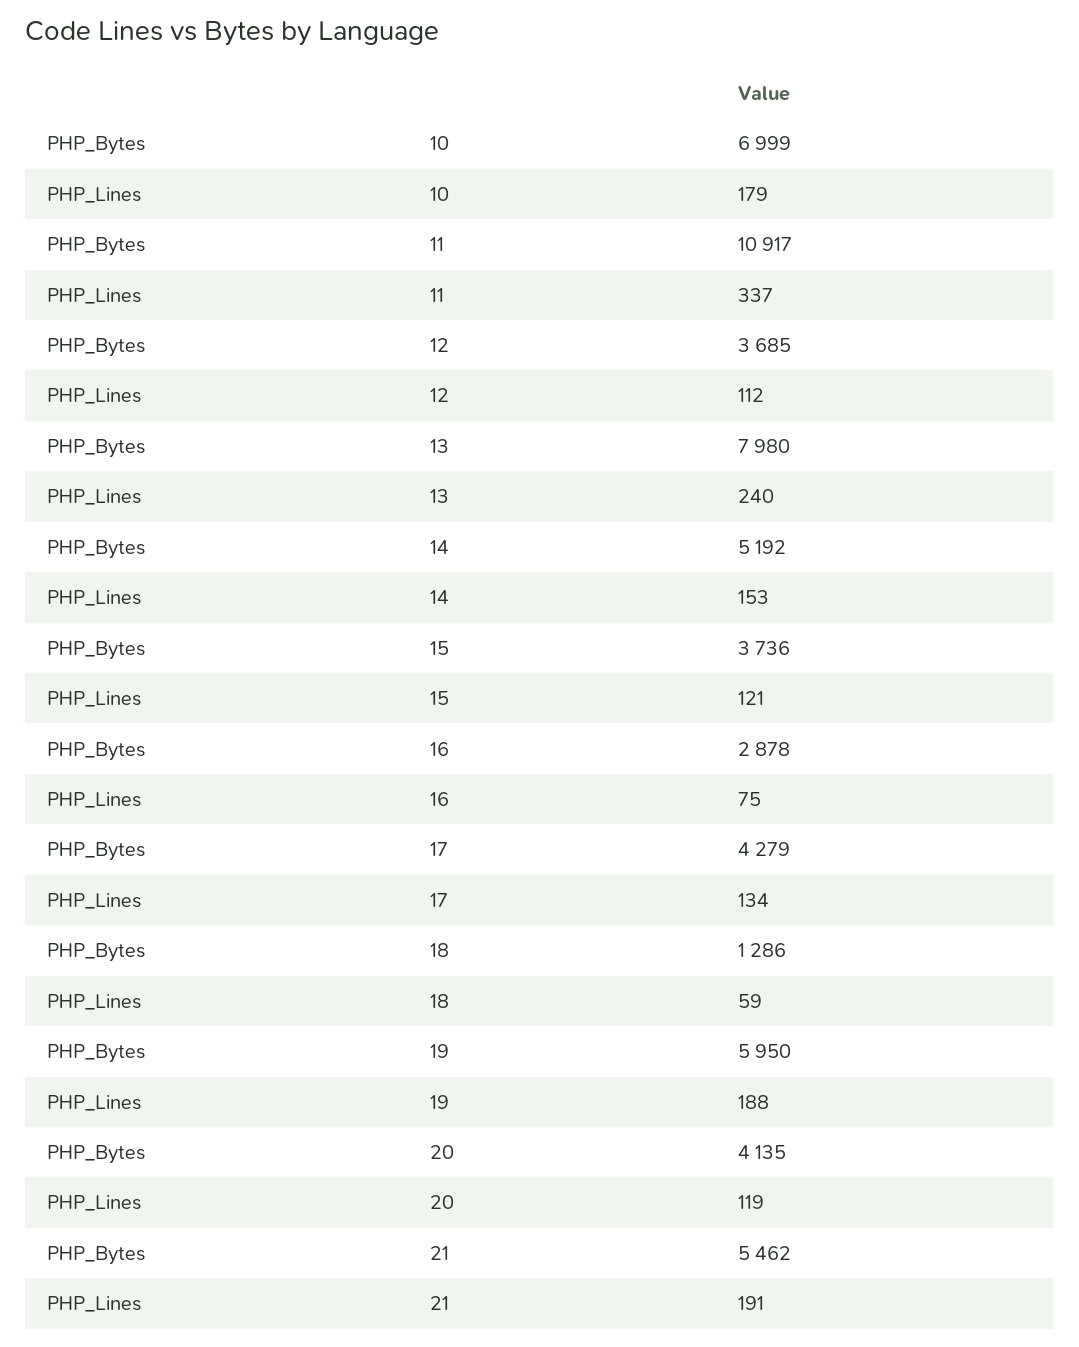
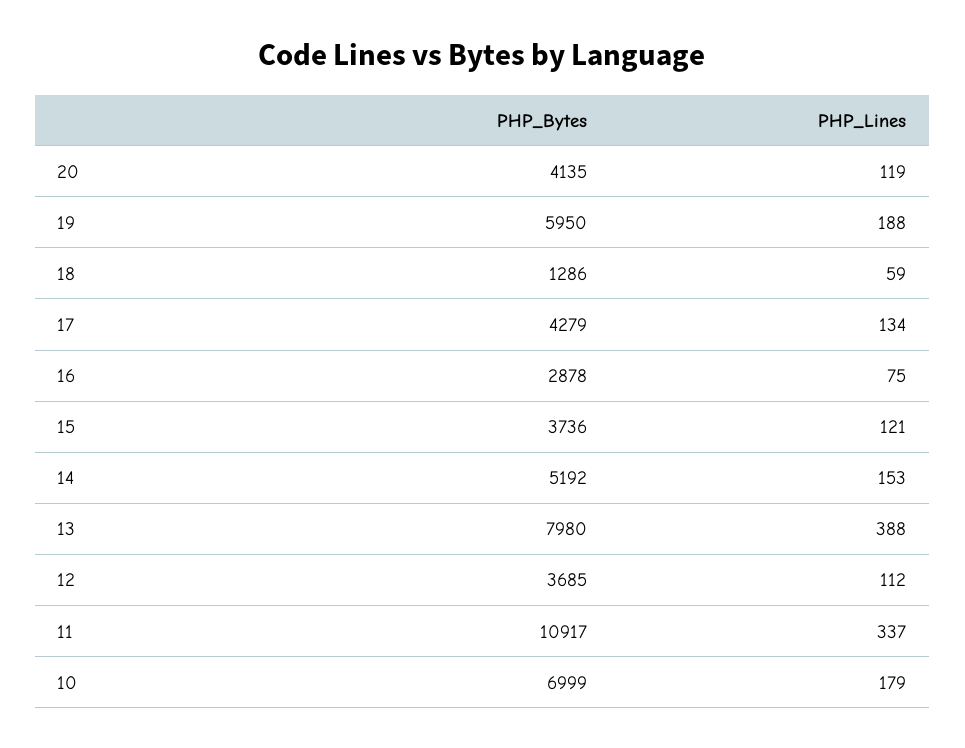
  {
    "PHP_Bytes": {
      "10": 6999,
      "11": 10917,
      "12": 3685,
      "13": 7980,
      "14": 5192,
      "15": 3736,
      "16": 2878,
      "17": 4279,
      "18": 1286,
      "19": 5950,
-     "20": 4135,
+     "20": 4135
-     "21": 5462
    },
    "PHP_Lines": {
      "10": 179,
      "11": 337,
      "12": 112,
-     "13": 240,
+     "13": 388,
      "14": 153,
      "15": 121,
      "16": 75,
      "17": 134,
      "18": 59,
      "19": 188,
-     "20": 119,
+     "20": 119
-     "21": 191
    }
  }

